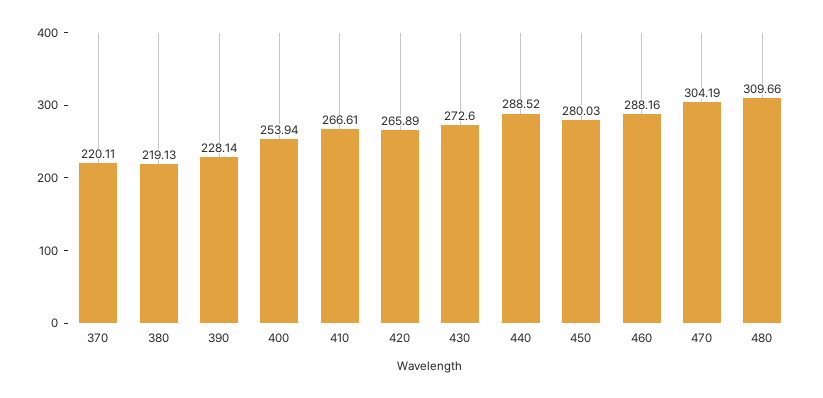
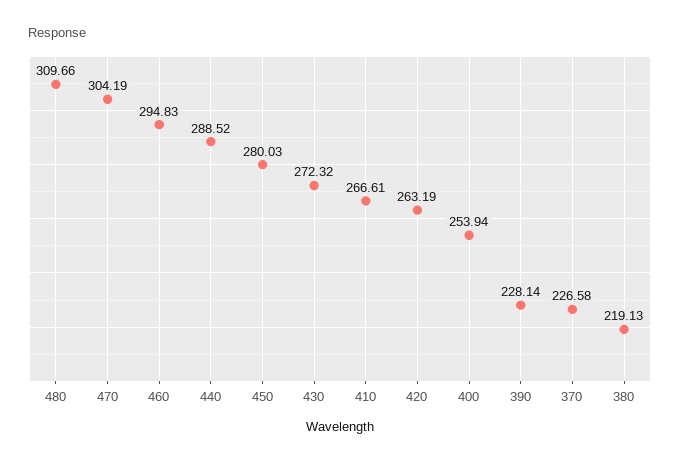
  {
-   "370": 220.11,
+   "370": 226.58,
    "380": 219.13,
    "390": 228.14,
    "400": 253.94,
    "410": 266.61,
-   "420": 265.89,
+   "420": 263.19,
-   "430": 272.6,
+   "430": 272.32,
    "440": 288.52,
    "450": 280.03,
-   "460": 288.16,
+   "460": 294.83,
    "470": 304.19,
    "480": 309.66
  }

